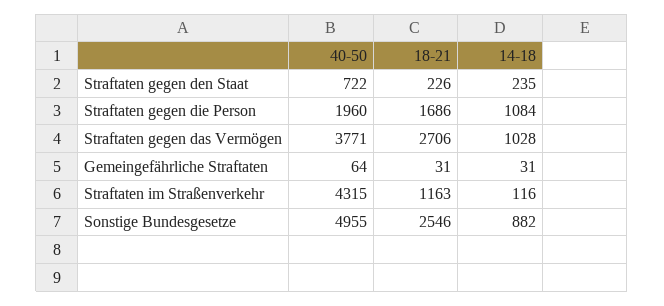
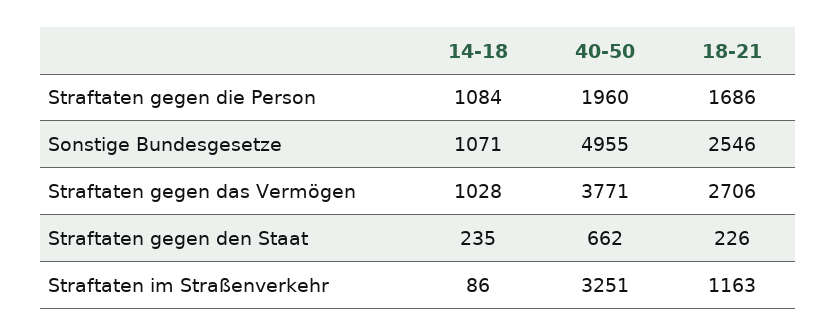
  {
    "40-50": {
-     "Straftaten gegen den Staat": 722,
+     "Straftaten gegen den Staat": 662,
      "Straftaten gegen die Person": 1960,
      "Straftaten gegen das Vermögen": 3771,
-     "Gemeingefährliche Straftaten": 64,
-     "Straftaten im Straßenverkehr": 4315,
+     "Straftaten im Straßenverkehr": 3251,
      "Sonstige Bundesgesetze": 4955
    },
    "18-21": {
      "Straftaten gegen den Staat": 226,
      "Straftaten gegen die Person": 1686,
      "Straftaten gegen das Vermögen": 2706,
-     "Gemeingefährliche Straftaten": 31,
      "Straftaten im Straßenverkehr": 1163,
      "Sonstige Bundesgesetze": 2546
    },
    "14-18": {
      "Straftaten gegen den Staat": 235,
      "Straftaten gegen die Person": 1084,
      "Straftaten gegen das Vermögen": 1028,
-     "Gemeingefährliche Straftaten": 31,
-     "Straftaten im Straßenverkehr": 116,
+     "Straftaten im Straßenverkehr": 86,
-     "Sonstige Bundesgesetze": 882
+     "Sonstige Bundesgesetze": 1071
    }
  }

